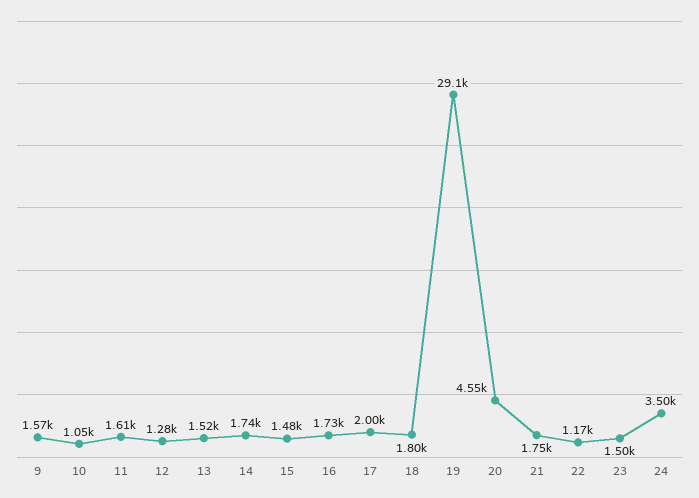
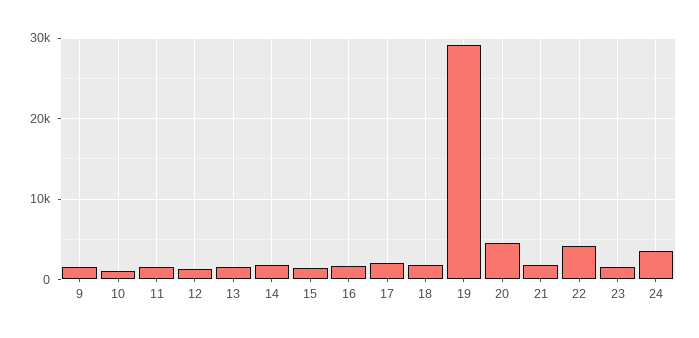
  {
    "9": 1570,
    "10": 1050,
    "11": 1610,
    "12": 1280,
    "13": 1520,
    "14": 1740,
    "15": 1480,
    "16": 1730,
    "17": 2000,
    "18": 1800,
    "19": 29100,
    "20": 4550,
    "21": 1750,
-   "22": 1170,
+   "22": 4000,
    "23": 1500,
    "24": 3500
  }

